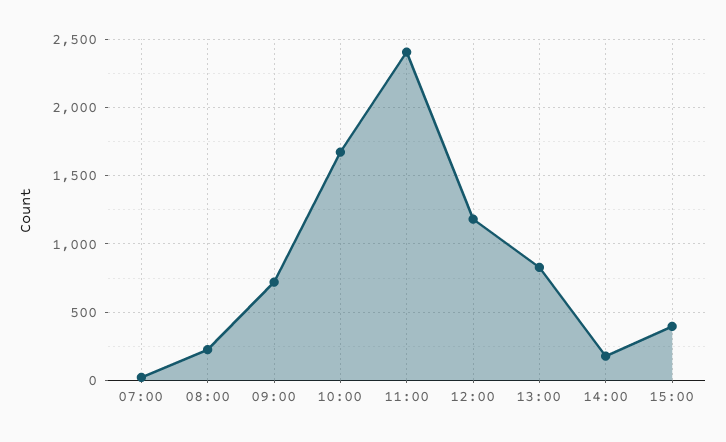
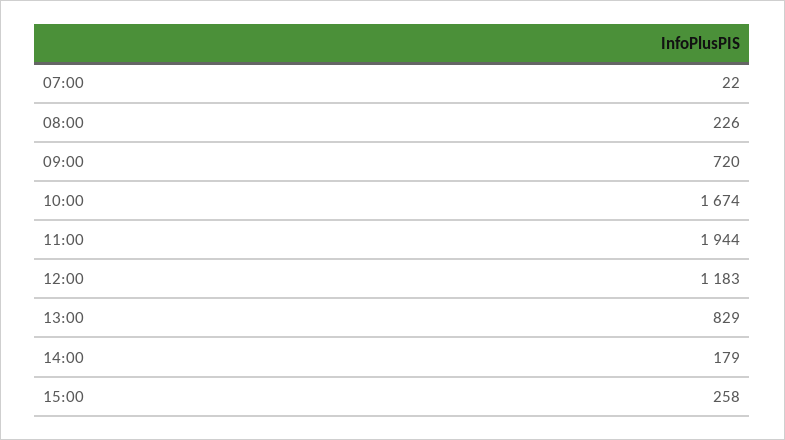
  {
    "07:00": 22,
    "08:00": 226,
    "09:00": 720,
    "10:00": 1674,
-   "11:00": 2400,
+   "11:00": 1944,
    "12:00": 1183,
    "13:00": 829,
    "14:00": 179,
-   "15:00": 400
+   "15:00": 258
  }

